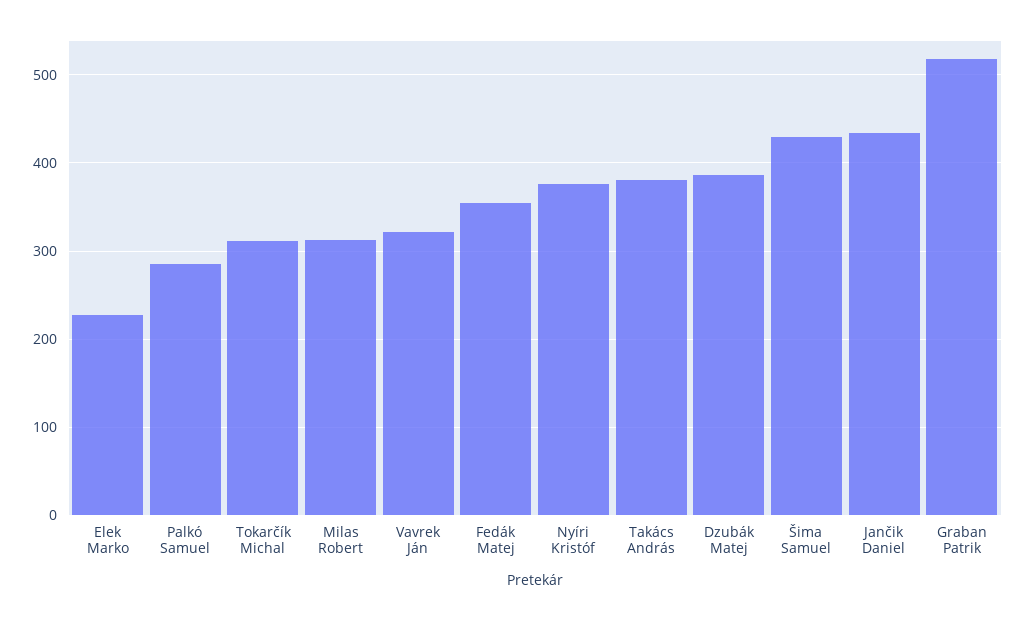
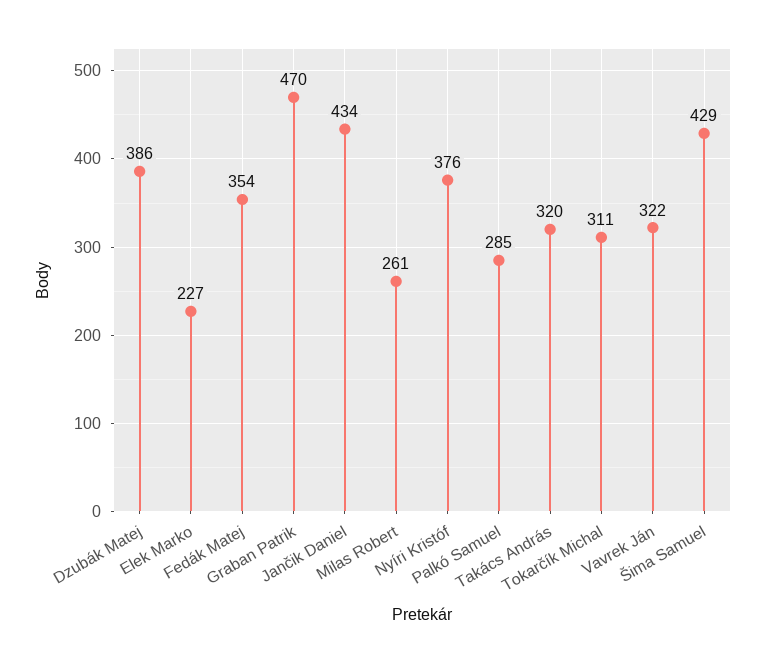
  {
    "Elek Marko": 227,
    "Palkó Samuel": 285,
    "Tokarčík Michal": 311,
-   "Milas Robert": 310,
+   "Milas Robert": 261,
    "Vavrek Ján": 322,
    "Fedák Matej": 354,
    "Nyíri Kristóf": 376,
-   "Takács András": 380,
+   "Takács András": 320,
    "Dzubák Matej": 386,
    "Šima Samuel": 429,
    "Jančik Daniel": 434,
-   "Graban Patrik": 520
+   "Graban Patrik": 470
  }

